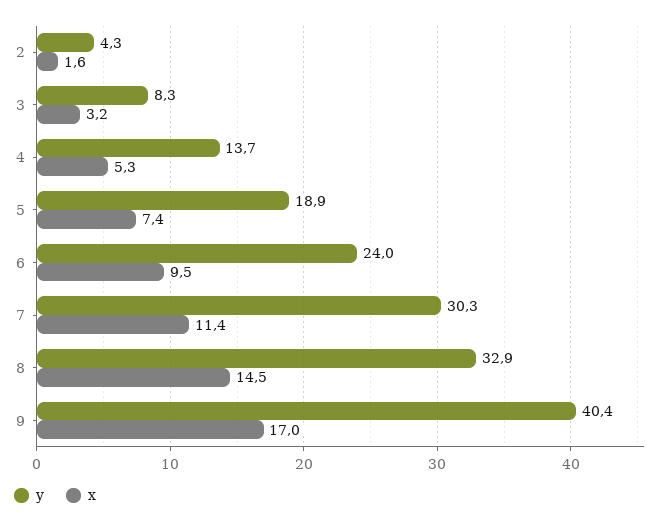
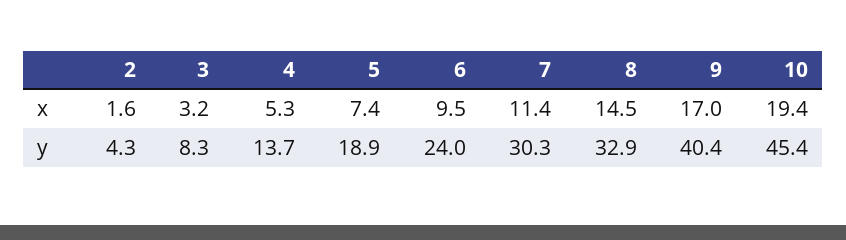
  {
    "y": {
      "2": 4.3,
      "3": 8.3,
      "4": 13.7,
      "5": 18.9,
      "6": 24,
      "7": 30.3,
      "8": 32.9,
-     "9": 40.4
+     "9": 40.4,
+     "10": 45.4
    },
    "x": {
      "2": 1.6,
      "3": 3.2,
      "4": 5.3,
      "5": 7.4,
      "6": 9.5,
      "7": 11.4,
      "8": 14.5,
-     "9": 17
+     "9": 17,
+     "10": 19.4
    }
  }

